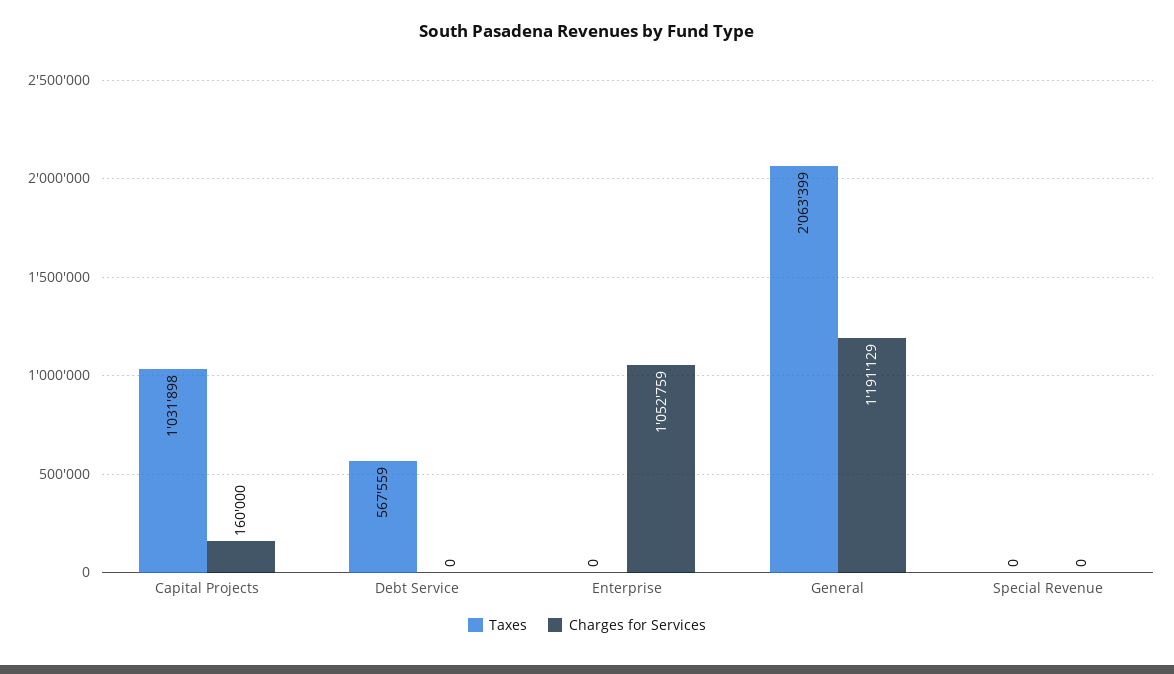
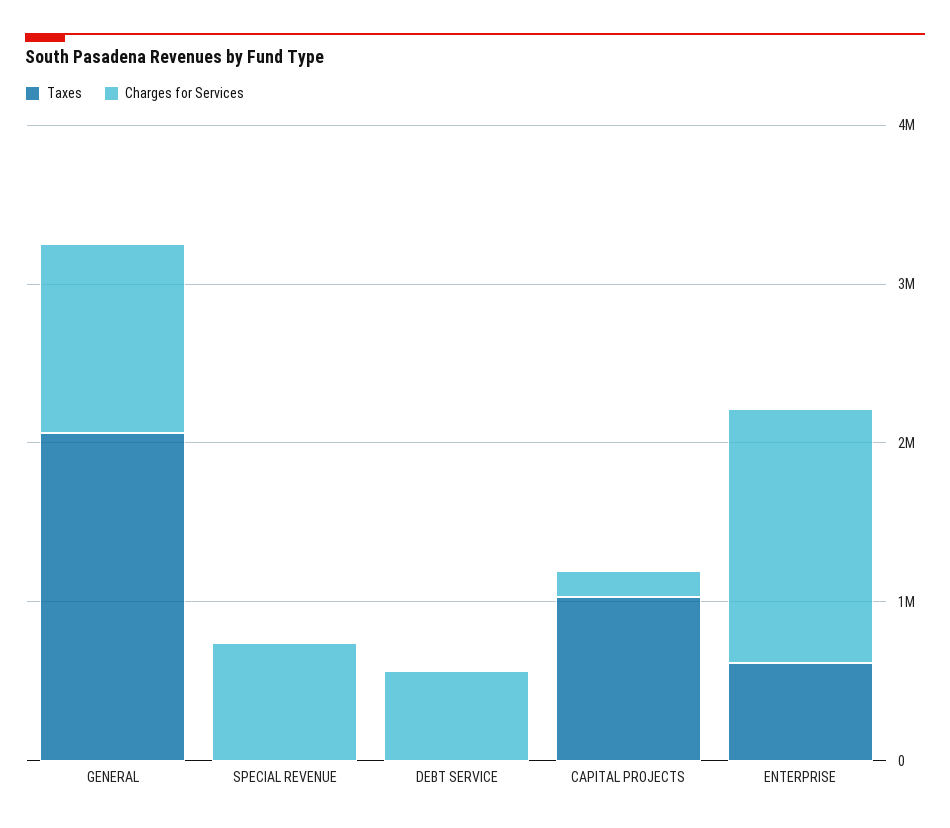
  {
    "Taxes": {
      "Capital Projects": 1031898,
-     "Debt Service": 567559,
+     "Debt Service": 0,
-     "Enterprise": 0,
+     "Enterprise": 600000,
      "General": 2063399,
      "Special Revenue": 0
    },
    "Charges for Services": {
      "Capital Projects": 160000,
-     "Debt Service": 0,
+     "Debt Service": 600000,
-     "Enterprise": 1052759,
+     "Enterprise": 1600000,
      "General": 1191129,
-     "Special Revenue": 0
+     "Special Revenue": 800000
    }
  }

